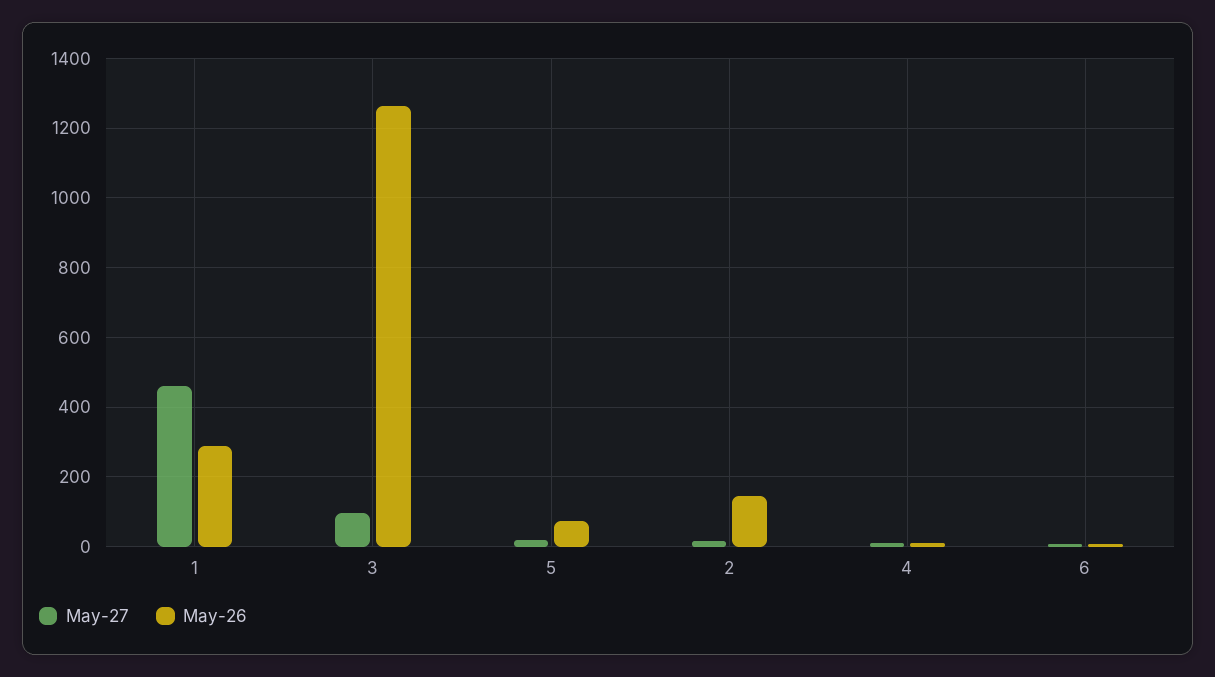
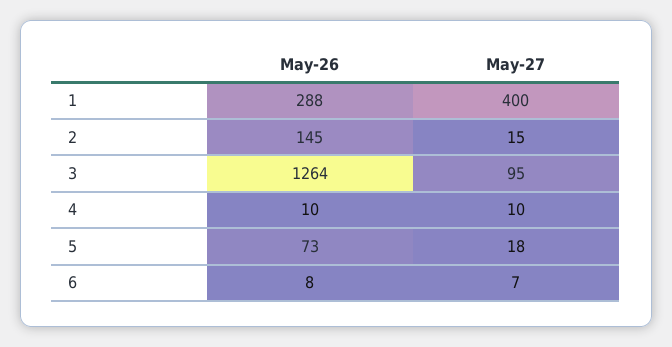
  {
    "May-27": {
-     "1": 460,
+     "1": 400,
      "3": 95,
      "5": 18,
      "2": 15,
      "4": 10,
      "6": 7
    },
    "May-26": {
      "1": 288,
      "3": 1264,
      "5": 73,
      "2": 145,
      "4": 10,
      "6": 8
    }
  }

